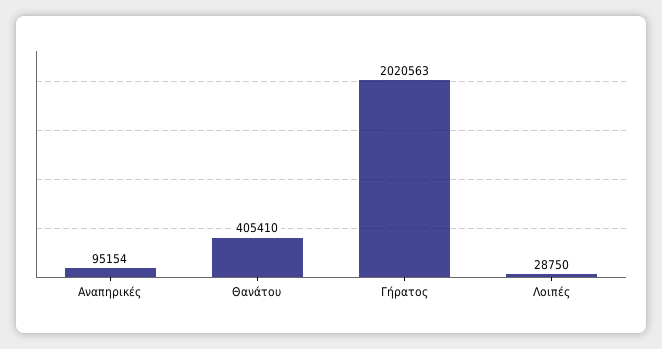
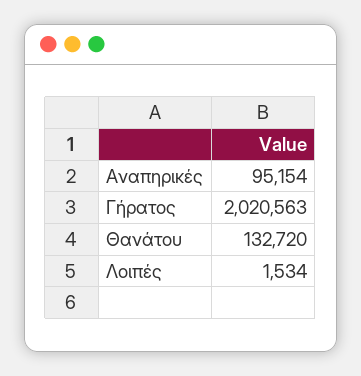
  {
    "Αναπηρικές": 95154,
-   "Θανάτου": 405410,
+   "Θανάτου": 132720,
    "Γήρατος": 2020563,
-   "Λοιπές": 28750
+   "Λοιπές": 1534
  }

